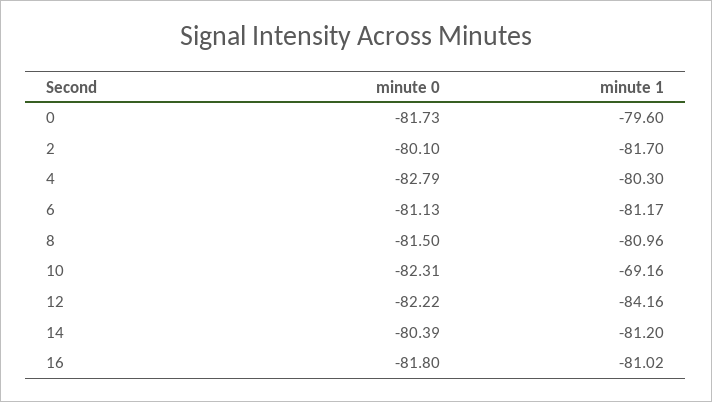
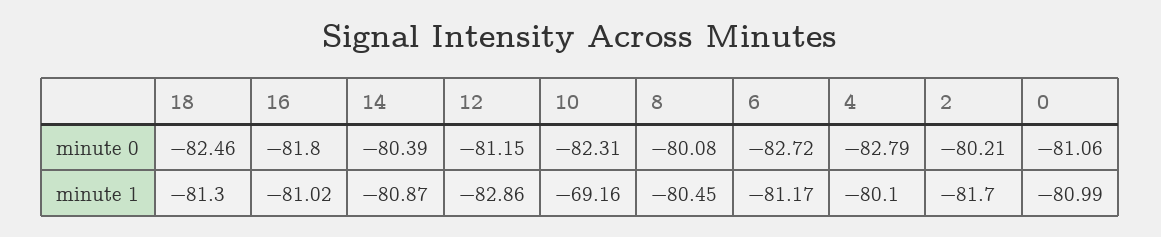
  {
    "minute 0": {
-     "0": -81.73,
+     "0": -81.06,
-     "2": -80.1,
+     "2": -80.21,
      "4": -82.79,
-     "6": -81.13,
+     "6": -82.72,
-     "8": -81.5,
+     "8": -80.08,
      "10": -82.31,
-     "12": -82.22,
+     "12": -81.15,
      "14": -80.39,
-     "16": -81.8
+     "16": -81.8,
+     "18": -82.46
    },
    "minute 1": {
-     "0": -79.6,
+     "0": -80.99,
      "2": -81.7,
-     "4": -80.3,
+     "4": -80.1,
      "6": -81.17,
-     "8": -80.96,
+     "8": -80.45,
      "10": -69.16,
-     "12": -84.16,
+     "12": -82.86,
-     "14": -81.2,
+     "14": -80.87,
-     "16": -81.02
+     "16": -81.02,
+     "18": -81.3
    }
  }

